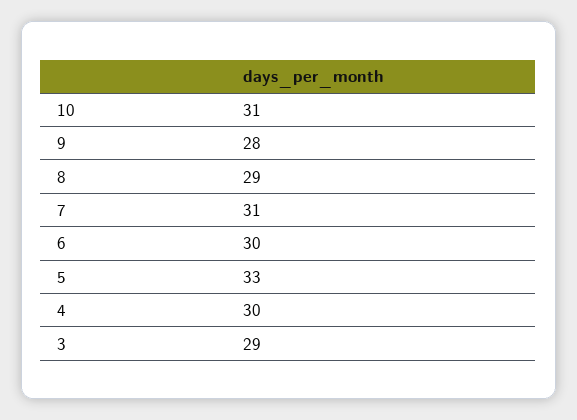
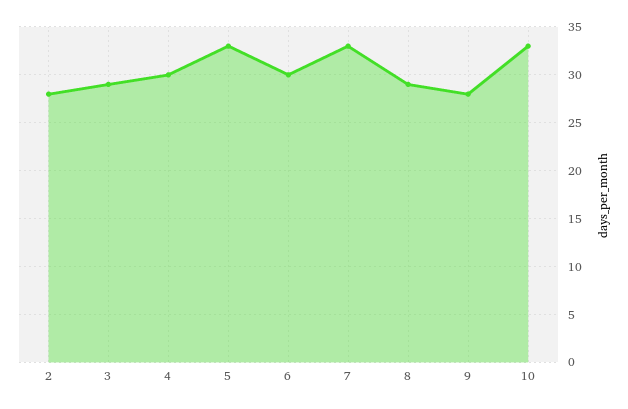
  {
-   "10": 31,
+   "10": 33,
    "9": 28,
    "8": 29,
-   "7": 31,
+   "7": 33,
    "6": 30,
    "5": 33,
    "4": 30,
-   "3": 29
+   "3": 29,
+   "2": 28
  }

